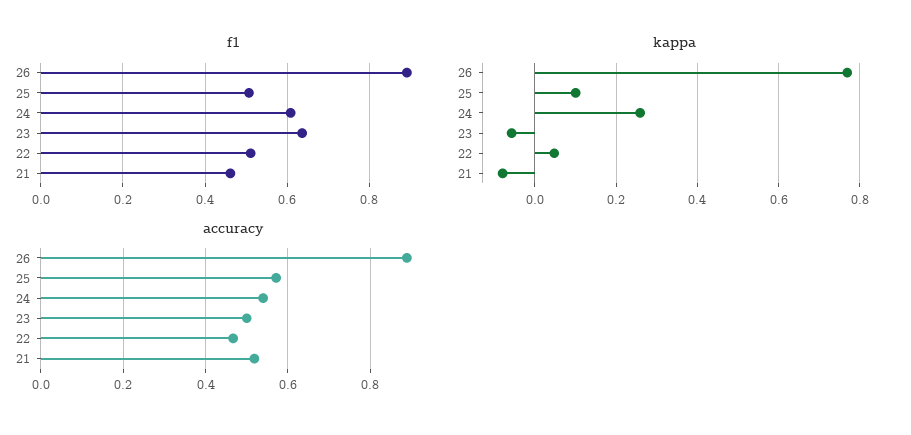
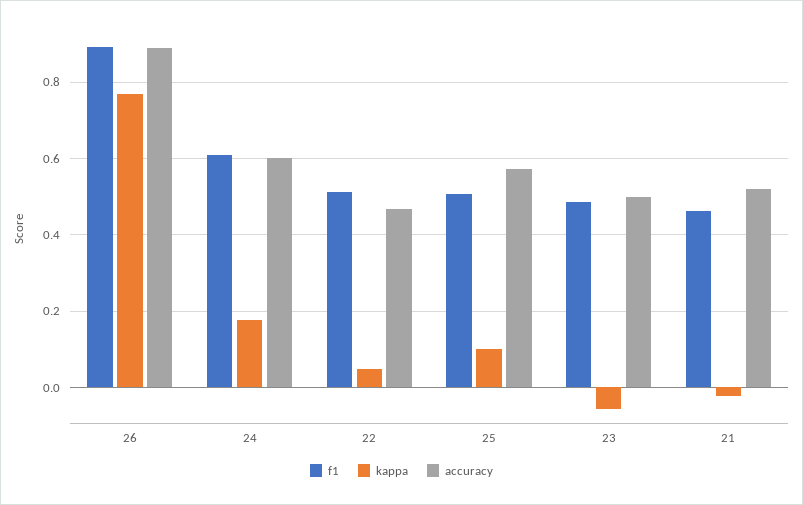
  {
    "f1": {
      "26": 0.9,
      "25": 0.5,
      "24": 0.6,
-     "23": 0.64,
+     "23": 0.48,
      "22": 0.52,
      "21": 0.46
    },
    "kappa": {
      "26": 0.76,
      "25": 0.1,
-     "24": 0.26,
+     "24": 0.18,
      "23": -0.06,
      "22": 0.04,
-     "21": -0.08
+     "21": -0.02
    },
    "accuracy": {
      "26": 0.88,
      "25": 0.58,
-     "24": 0.54,
+     "24": 0.6,
      "23": 0.5,
      "22": 0.46,
      "21": 0.52
    }
  }

